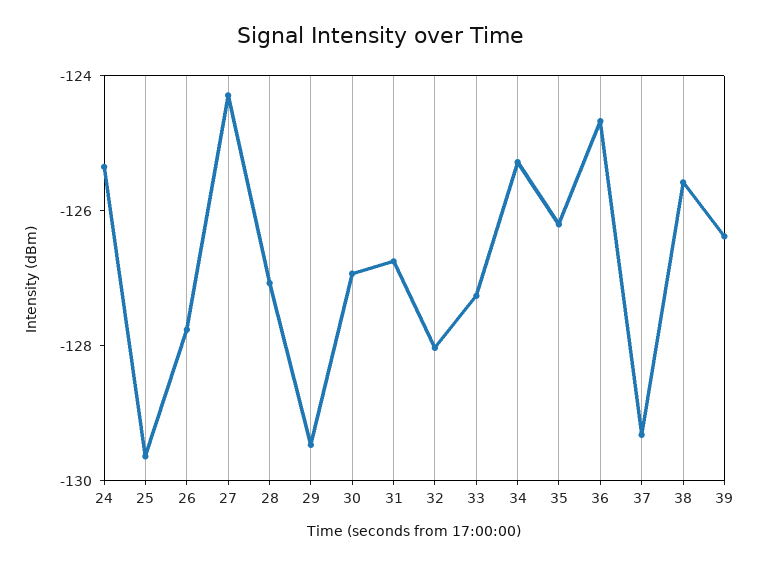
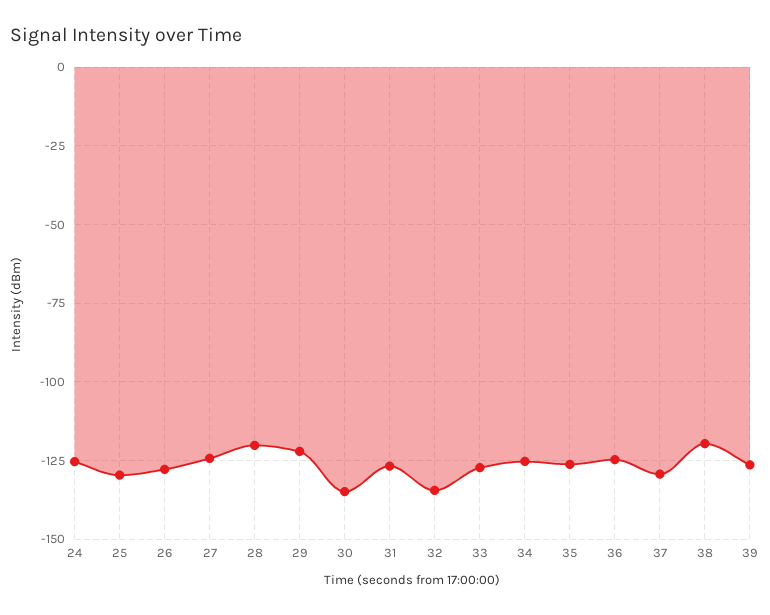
  {
    "24": -125.5,
    "25": -129.5,
    "26": -128,
    "27": -124.5,
-   "28": -127,
+   "28": -120,
-   "29": -129.5,
+   "29": -122.5,
-   "30": -127,
+   "30": -135,
    "31": -127,
-   "32": -128,
+   "32": -135,
    "33": -127.5,
    "34": -125.5,
    "35": -126,
    "36": -124.5,
    "37": -129.5,
-   "38": -125.5,
+   "38": -120,
    "39": -126.5
  }

